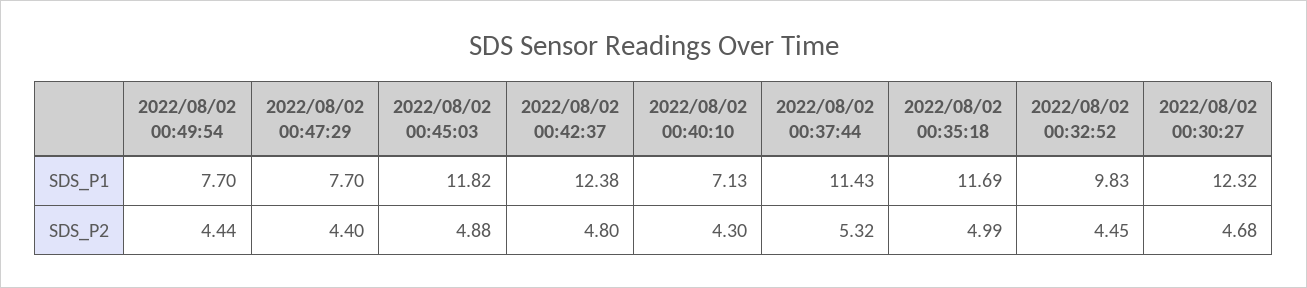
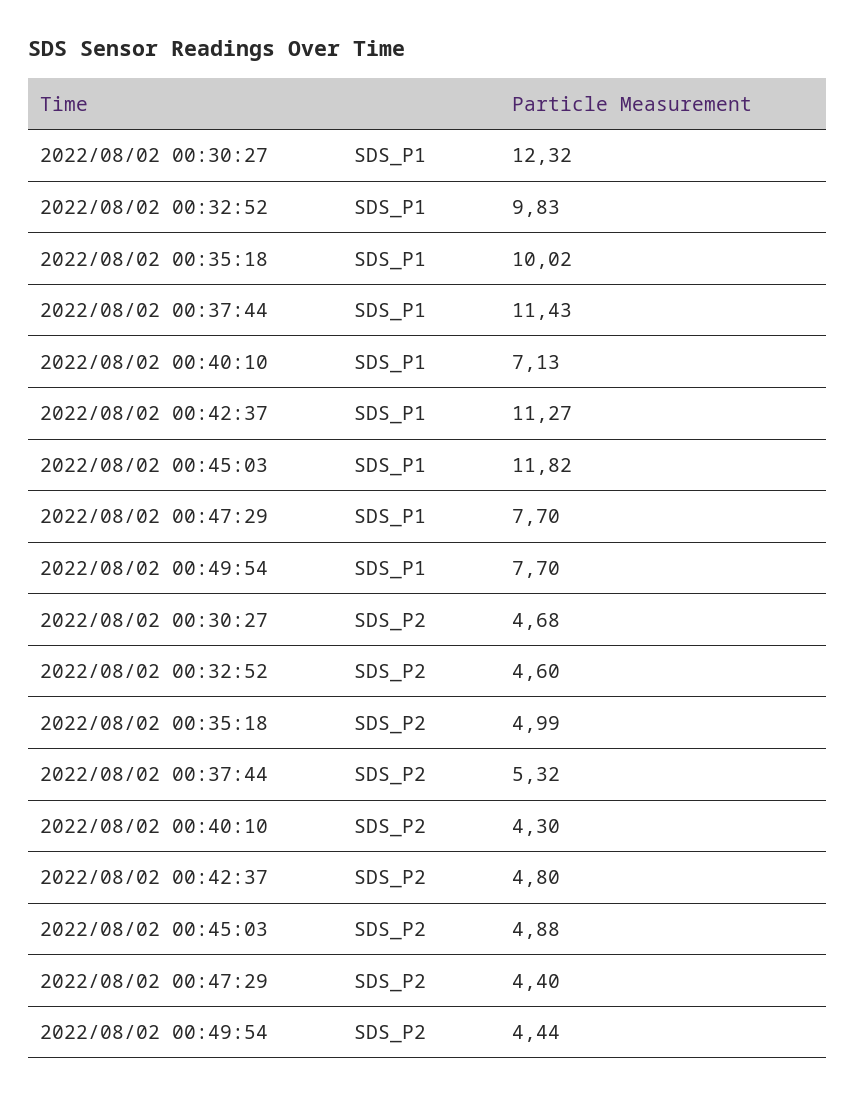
  {
    "2022/08/02 00:49:54": {
      "SDS_P1": 7.7,
      "SDS_P2": 4.44
    },
    "2022/08/02 00:47:29": {
      "SDS_P1": 7.7,
      "SDS_P2": 4.4
    },
    "2022/08/02 00:45:03": {
      "SDS_P1": 11.82,
      "SDS_P2": 4.88
    },
    "2022/08/02 00:42:37": {
-     "SDS_P1": 12.38,
+     "SDS_P1": 11.27,
      "SDS_P2": 4.8
    },
    "2022/08/02 00:40:10": {
      "SDS_P1": 7.13,
      "SDS_P2": 4.3
    },
    "2022/08/02 00:37:44": {
      "SDS_P1": 11.43,
      "SDS_P2": 5.32
    },
    "2022/08/02 00:35:18": {
-     "SDS_P1": 11.69,
+     "SDS_P1": 10.02,
      "SDS_P2": 4.99
    },
    "2022/08/02 00:32:52": {
      "SDS_P1": 9.83,
-     "SDS_P2": 4.45
+     "SDS_P2": 4.6
    },
    "2022/08/02 00:30:27": {
      "SDS_P1": 12.32,
      "SDS_P2": 4.68
    }
  }

